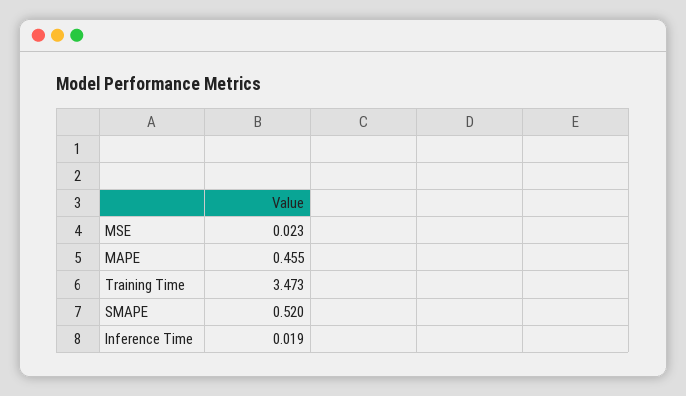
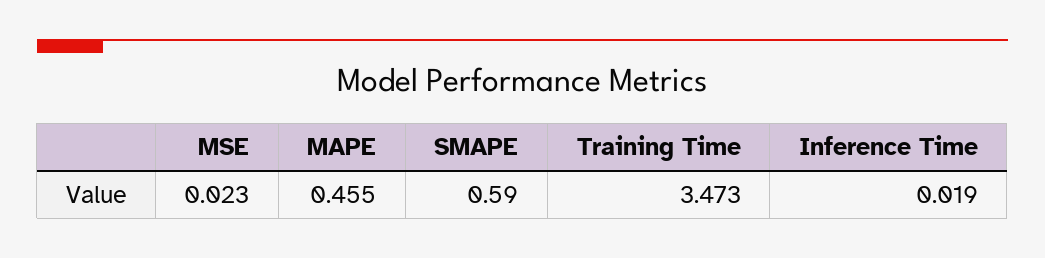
  {
    "MSE": 0.023,
    "MAPE": 0.455,
    "Training Time": 3.473,
-   "SMAPE": 0.52,
+   "SMAPE": 0.59,
    "Inference Time": 0.019
  }

